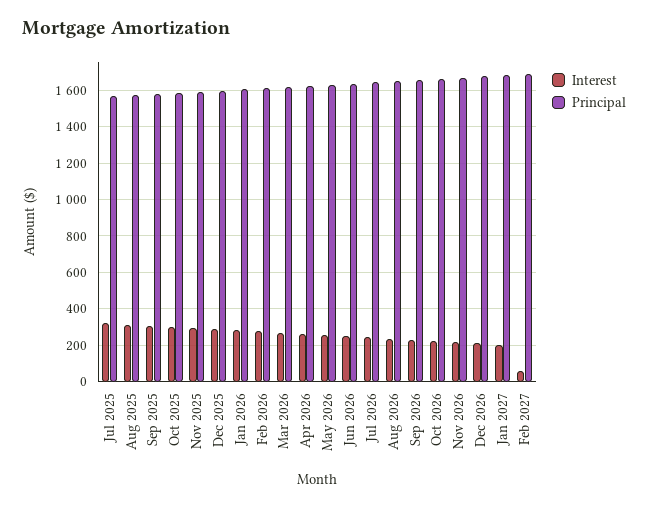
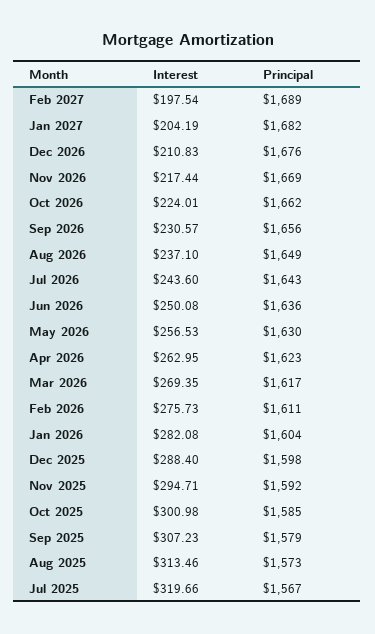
  {
    "Interest": {
      "Jul 2025": 319.66,
      "Aug 2025": 313.46,
      "Sep 2025": 307.23,
      "Oct 2025": 300.98,
      "Nov 2025": 294.71,
      "Dec 2025": 288.4,
      "Jan 2026": 282.08,
      "Feb 2026": 275.73,
      "Mar 2026": 269.35,
      "Apr 2026": 262.95,
      "May 2026": 256.53,
      "Jun 2026": 250.08,
      "Jul 2026": 243.6,
      "Aug 2026": 237.1,
      "Sep 2026": 230.57,
      "Oct 2026": 224.01,
      "Nov 2026": 217.44,
      "Dec 2026": 210.83,
      "Jan 2027": 204.19,
-     "Feb 2027": 50
+     "Feb 2027": 197.54
    },
    "Principal": {
      "Jul 2025": 1567,
      "Aug 2025": 1573,
      "Sep 2025": 1579,
      "Oct 2025": 1585,
      "Nov 2025": 1592,
      "Dec 2025": 1598,
      "Jan 2026": 1604,
      "Feb 2026": 1611,
      "Mar 2026": 1617,
      "Apr 2026": 1623,
      "May 2026": 1630,
      "Jun 2026": 1636,
      "Jul 2026": 1643,
      "Aug 2026": 1649,
      "Sep 2026": 1656,
      "Oct 2026": 1662,
      "Nov 2026": 1669,
      "Dec 2026": 1676,
      "Jan 2027": 1682,
      "Feb 2027": 1689
    }
  }

